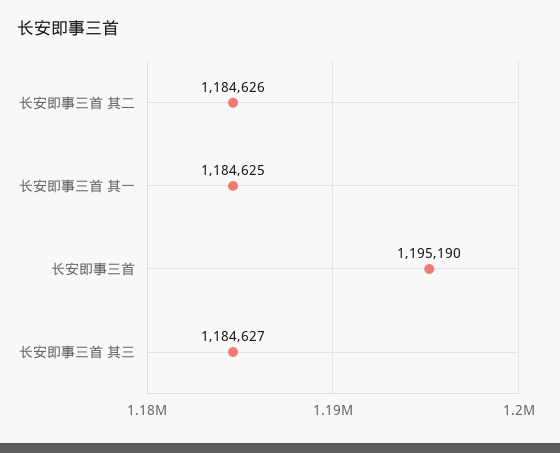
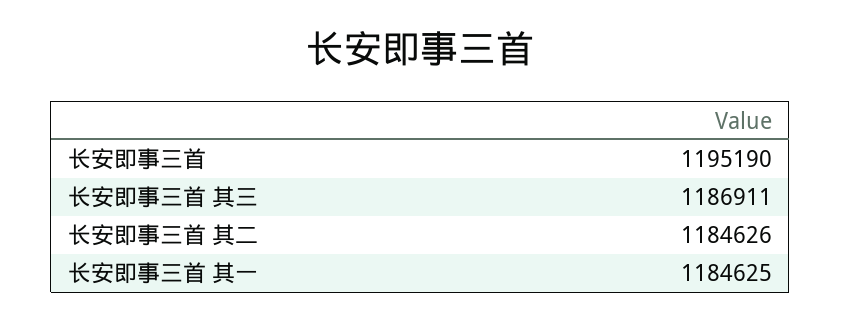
  {
    "长安即事三首 其二": 1184626,
    "长安即事三首 其一": 1184625,
    "长安即事三首": 1195190,
-   "长安即事三首 其三": 1184627
+   "长安即事三首 其三": 1186911
  }

